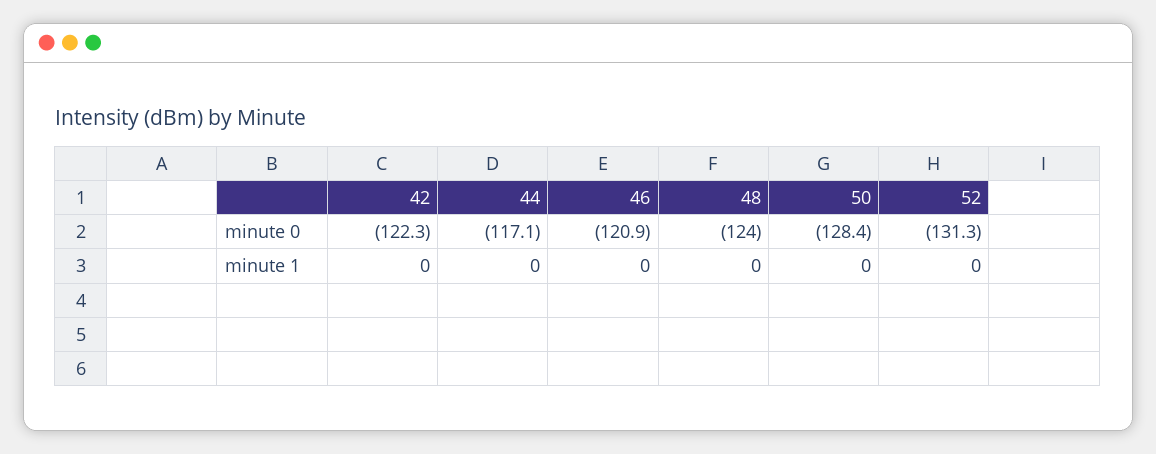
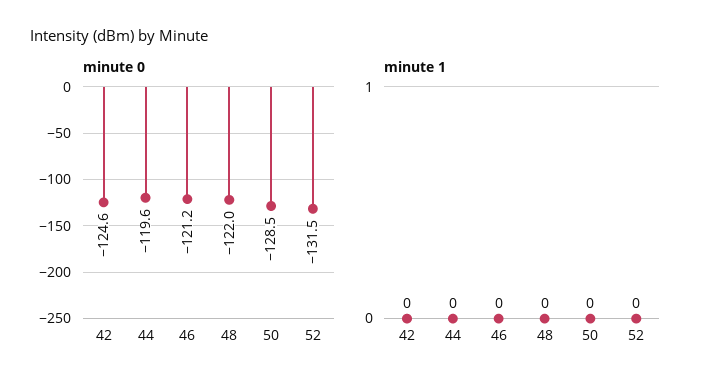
  {
    "minute 0": {
-     "42": -122.3,
+     "42": -124.6,
-     "44": -117.1,
+     "44": -119.6,
-     "46": -120.9,
+     "46": -121.2,
-     "48": -124,
+     "48": -122,
-     "50": -128.4,
+     "50": -128.5,
-     "52": -131.3
+     "52": -131.5
    },
    "minute 1": {
      "42": 0,
      "44": 0,
      "46": 0,
      "48": 0,
      "50": 0,
      "52": 0
    }
  }

